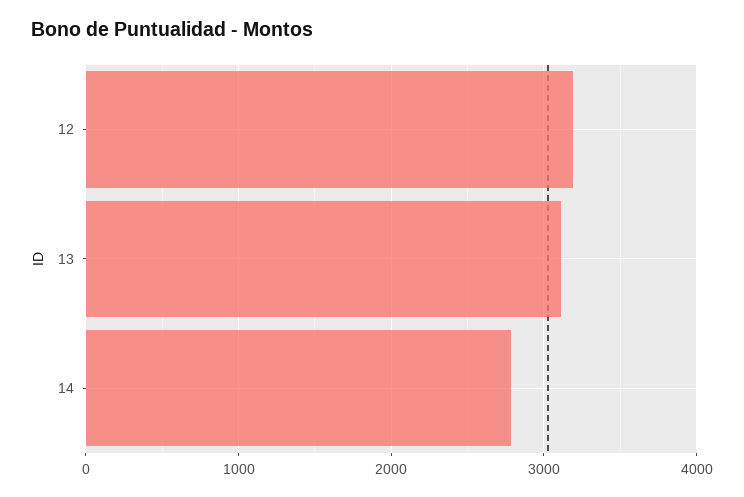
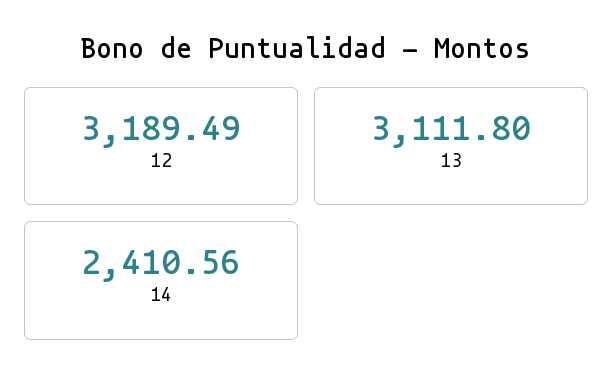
  {
    "12": 3189.49,
    "13": 3111.8,
-   "14": 2800
+   "14": 2410.56
  }

